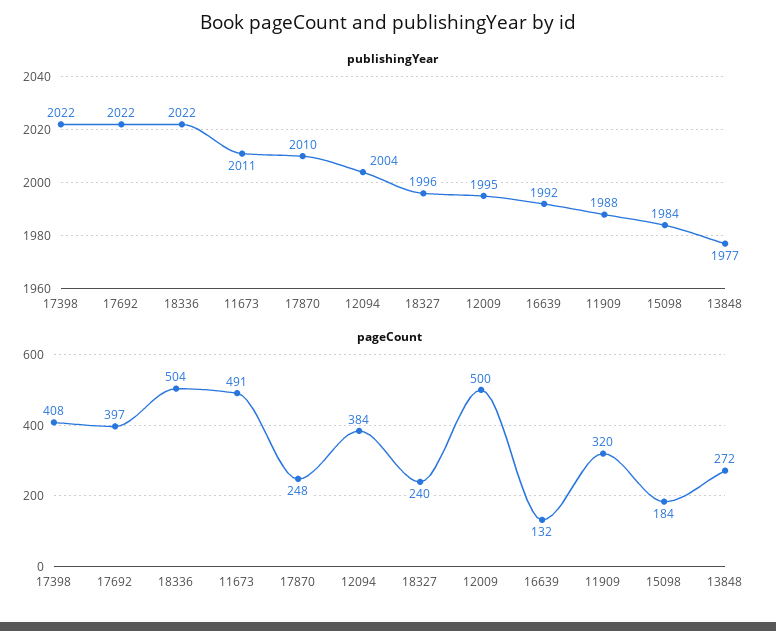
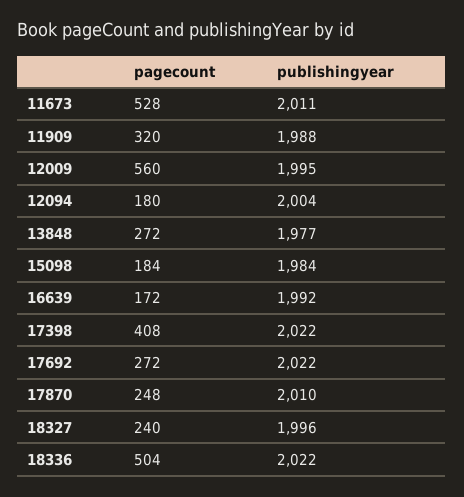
  {
    "publishingYear": {
      "17398": 2022,
      "17692": 2022,
      "18336": 2022,
      "11673": 2011,
      "17870": 2010,
      "12094": 2004,
      "18327": 1996,
      "12009": 1995,
      "16639": 1992,
      "11909": 1988,
      "15098": 1984,
      "13848": 1977
    },
    "pageCount": {
      "17398": 408,
-     "17692": 397,
+     "17692": 272,
      "18336": 504,
-     "11673": 491,
+     "11673": 528,
      "17870": 248,
-     "12094": 384,
+     "12094": 180,
      "18327": 240,
-     "12009": 500,
+     "12009": 560,
-     "16639": 132,
+     "16639": 172,
      "11909": 320,
      "15098": 184,
      "13848": 272
    }
  }

